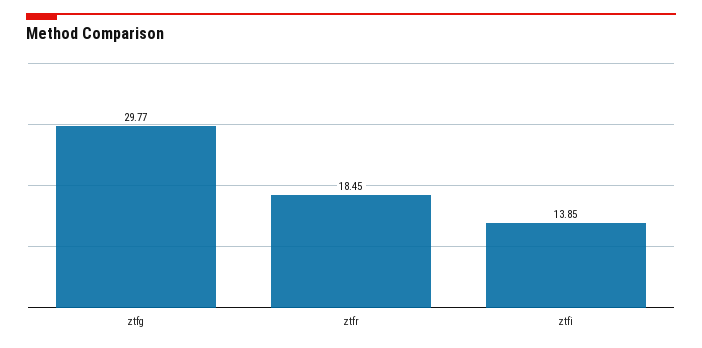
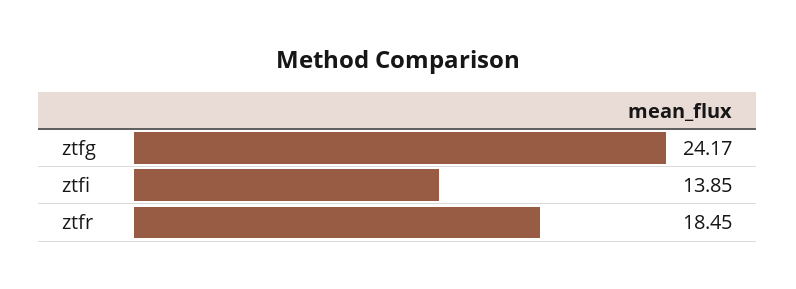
  {
-   "ztfg": 29.77,
+   "ztfg": 24.17,
    "ztfr": 18.45,
    "ztfi": 13.85
  }

